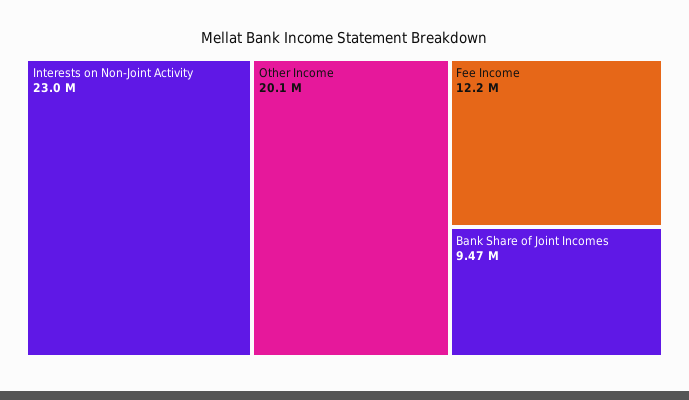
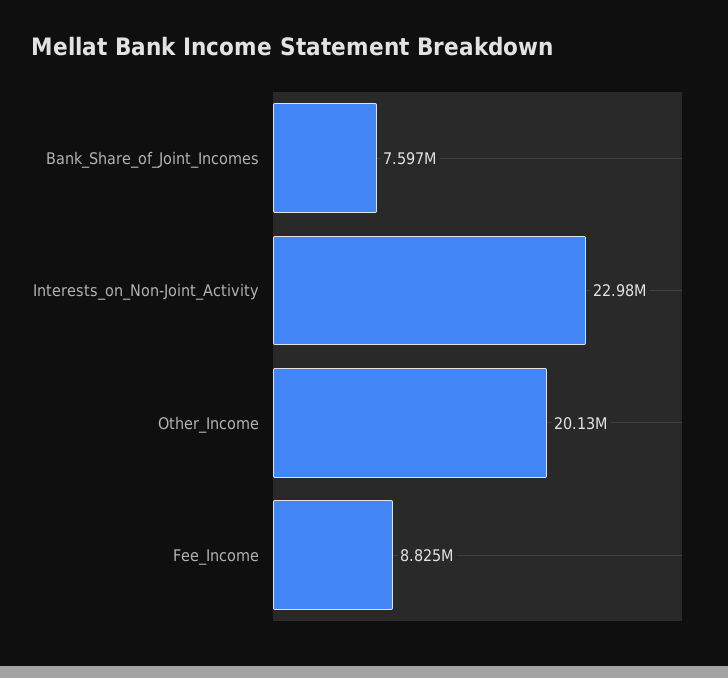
  {
    "Interests on Non-Joint Activity": 22980000,
    "Other Income": 20130000,
-   "Fee Income": 12200000,
+   "Fee Income": 8825000,
-   "Bank Share of Joint Incomes": 9470000
+   "Bank Share of Joint Incomes": 7597000
  }

